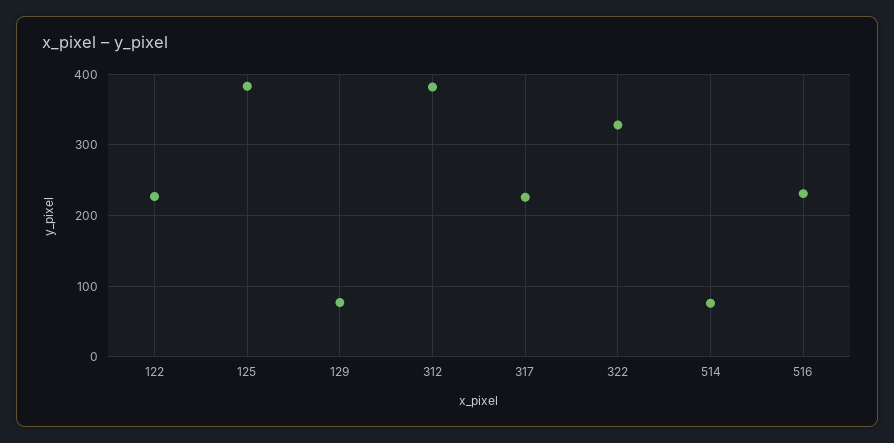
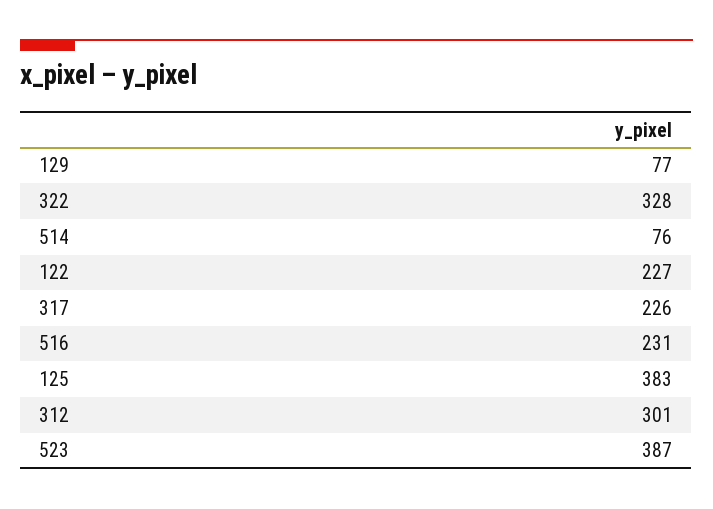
  {
    "122": 227,
    "125": 383,
    "129": 77,
-   "312": 380,
+   "312": 301,
    "317": 226,
    "322": 328,
    "514": 76,
-   "516": 231
+   "516": 231,
+   "523": 387
  }

